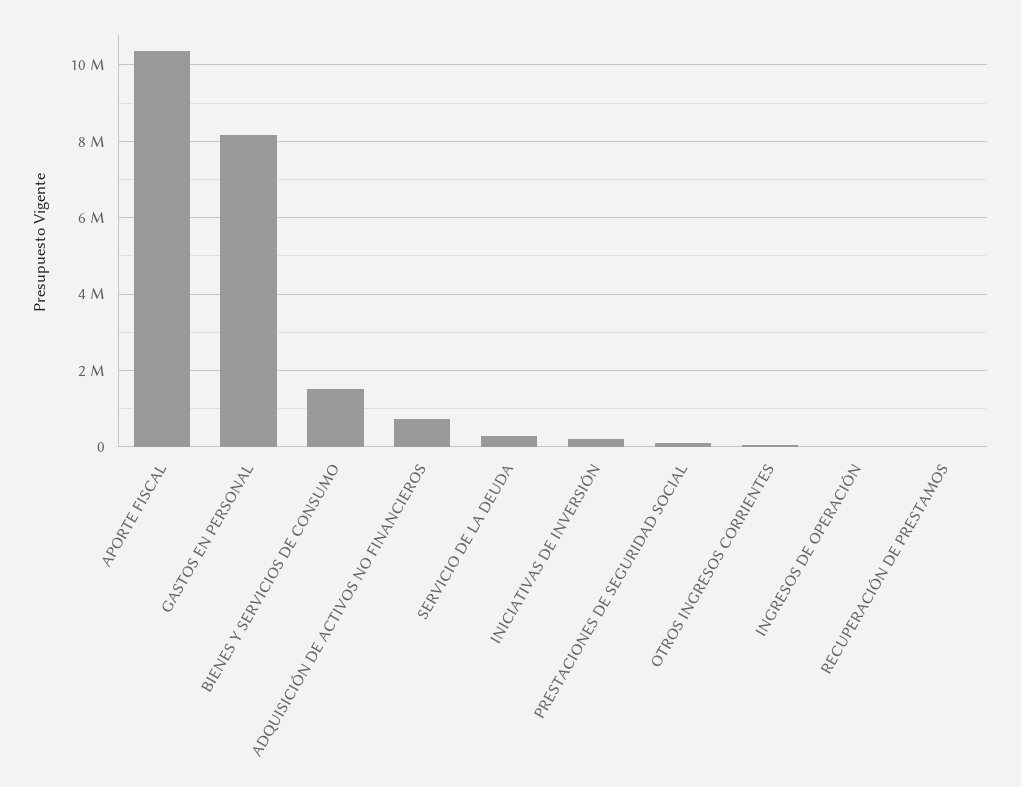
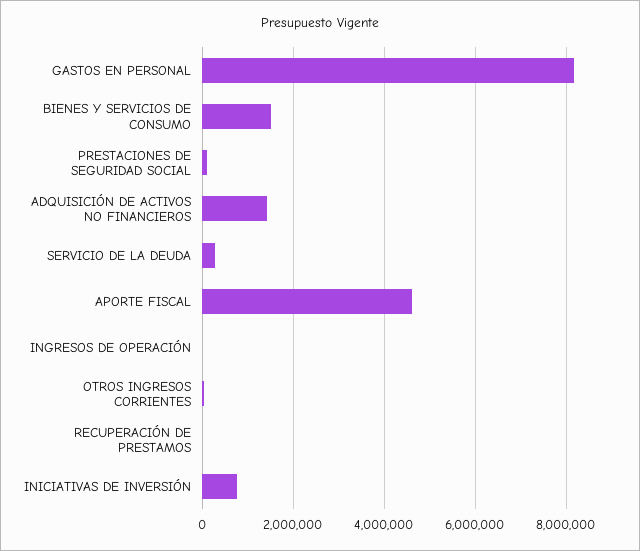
  {
-   "APORTE FISCAL": 10400000,
+   "APORTE FISCAL": 4600000,
    "GASTOS EN PERSONAL": 8200000,
    "BIENES Y SERVICIOS DE CONSUMO": 1600000,
-   "ADQUISICIÓN DE ACTIVOS NO FINANCIEROS": 800000,
+   "ADQUISICIÓN DE ACTIVOS NO FINANCIEROS": 1400000,
    "SERVICIO DE LA DEUDA": 200000,
-   "INICIATIVAS DE INVERSIÓN": 200000,
+   "INICIATIVAS DE INVERSIÓN": 800000,
    "PRESTACIONES DE SEGURIDAD SOCIAL": 200000,
    "OTROS INGRESOS CORRIENTES": 0,
    "INGRESOS DE OPERACIÓN": 0,
    "RECUPERACIÓN DE PRESTAMOS": 0
  }

